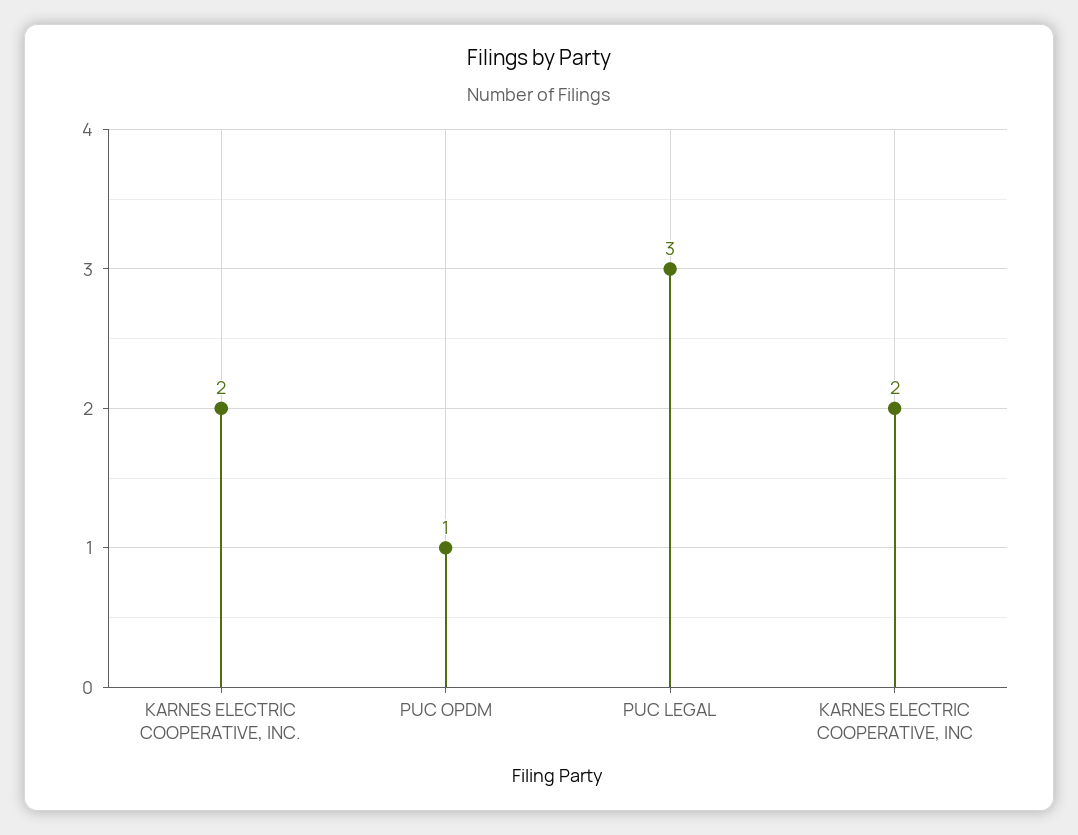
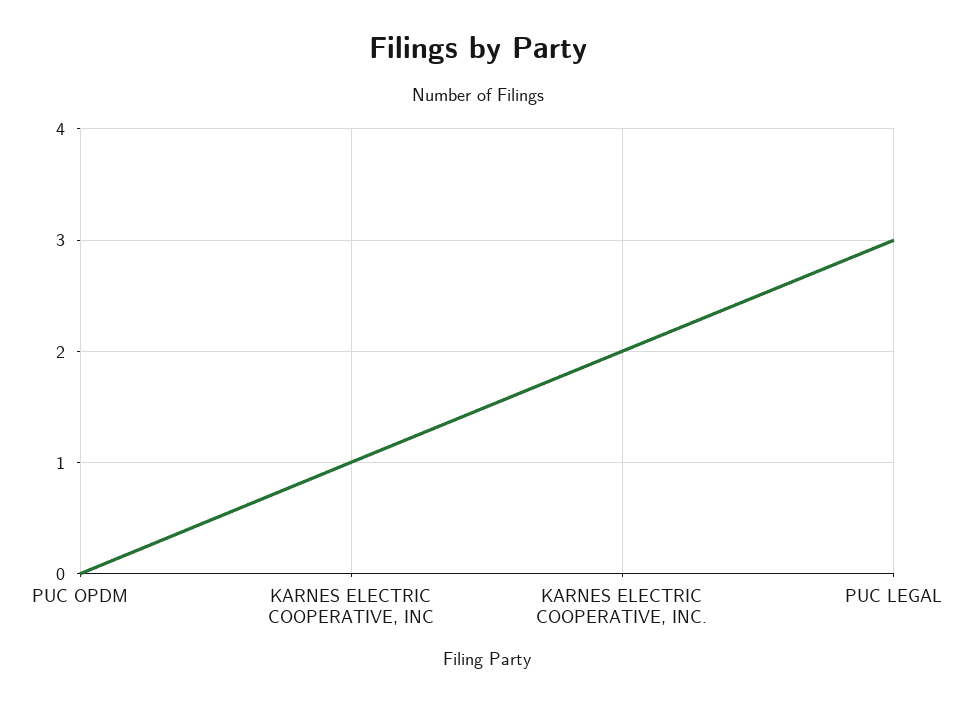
  {
    "KARNES ELECTRIC COOPERATIVE, INC.": 2,
-   "PUC OPDM": 1,
+   "PUC OPDM": 0,
    "PUC LEGAL": 3,
-   "KARNES ELECTRIC COOPERATIVE, INC": 2
+   "KARNES ELECTRIC COOPERATIVE, INC": 1
  }

